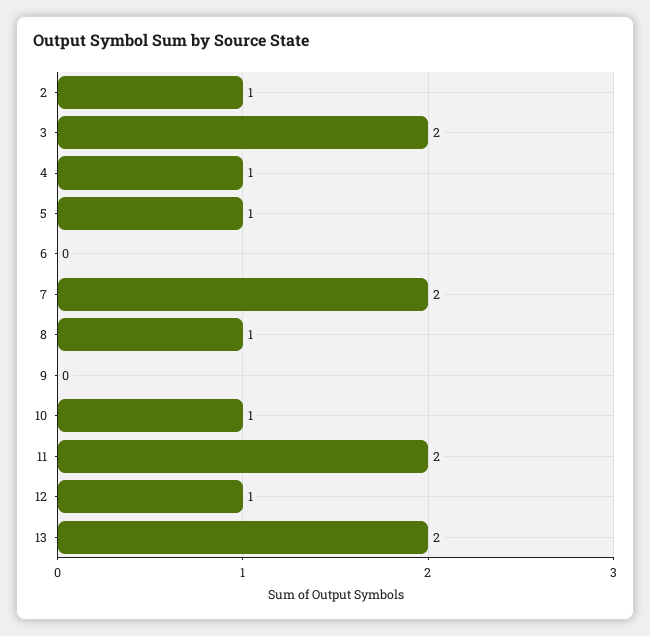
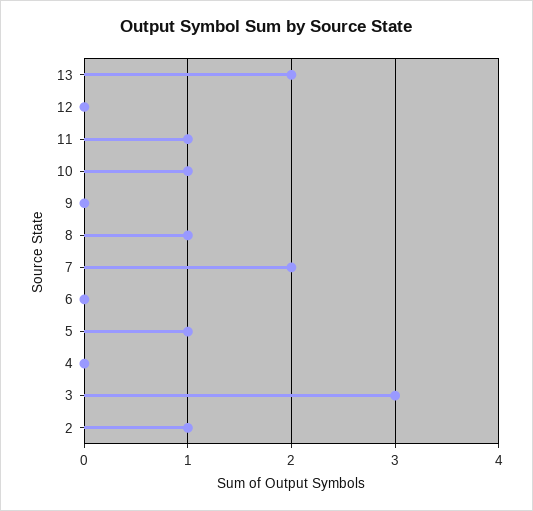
  {
    "2": 1,
-   "3": 2,
+   "3": 3,
-   "4": 1,
+   "4": 0,
    "5": 1,
    "6": 0,
    "7": 2,
    "8": 1,
    "9": 0,
    "10": 1,
-   "11": 2,
+   "11": 1,
-   "12": 1,
+   "12": 0,
    "13": 2
  }

